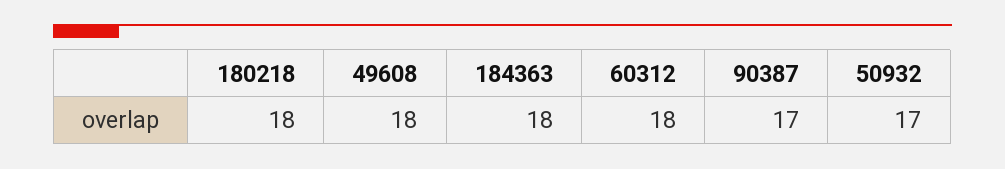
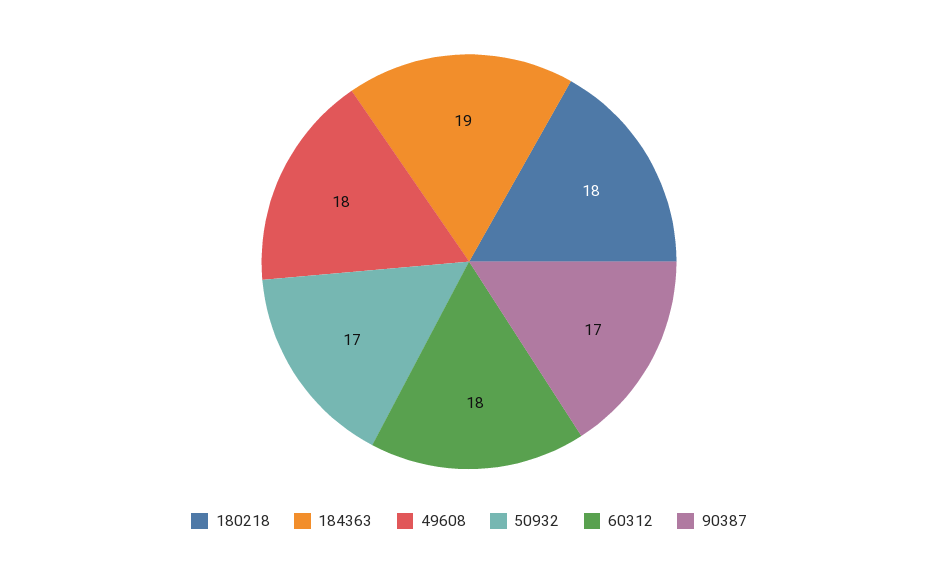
  {
    "180218": 18,
    "49608": 18,
-   "184363": 18,
+   "184363": 19,
    "60312": 18,
    "90387": 17,
    "50932": 17
  }

